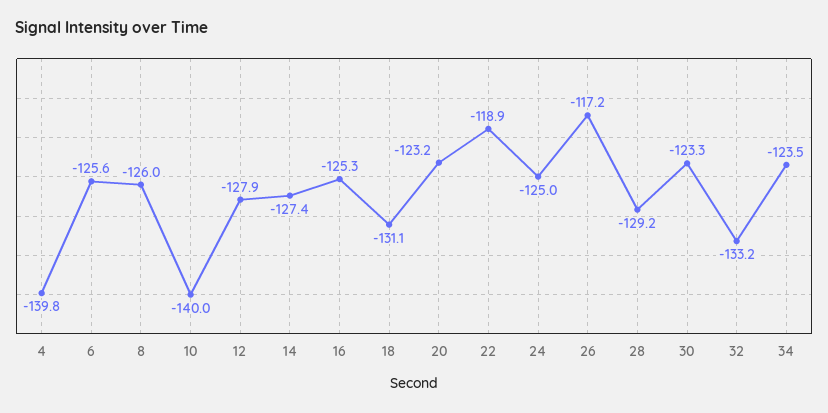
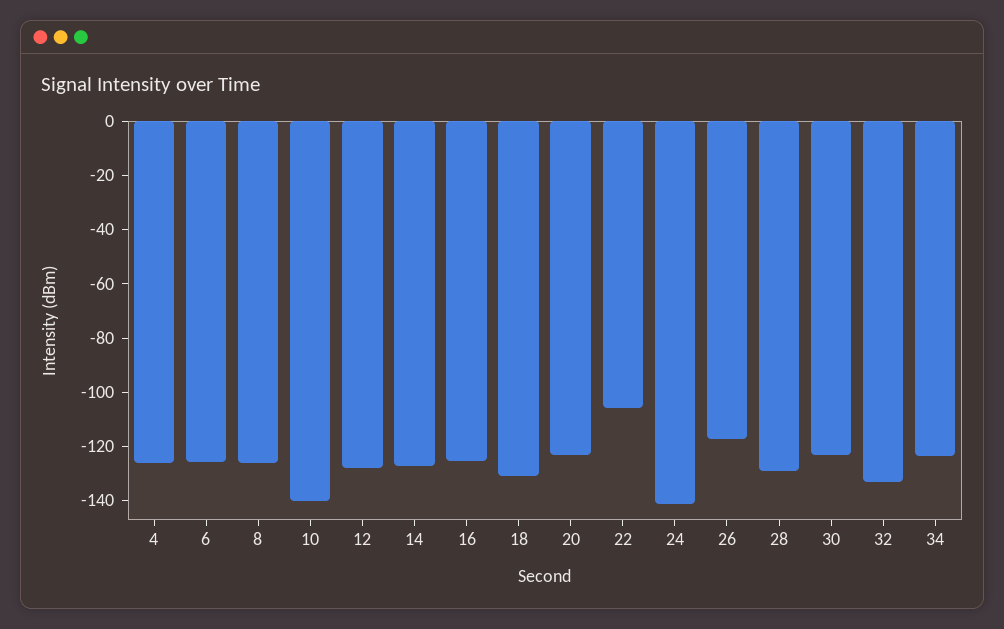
  {
-   "4": -139.8,
+   "4": -125,
    "6": -125.6,
    "8": -126,
    "10": -140,
    "12": -127.9,
    "14": -127.4,
    "16": -125.3,
    "18": -131.1,
    "20": -123.2,
-   "22": -118.9,
+   "22": -105,
-   "24": -125,
+   "24": -140,
    "26": -117.2,
    "28": -129.2,
    "30": -123.3,
    "32": -133.2,
    "34": -123.5
  }

